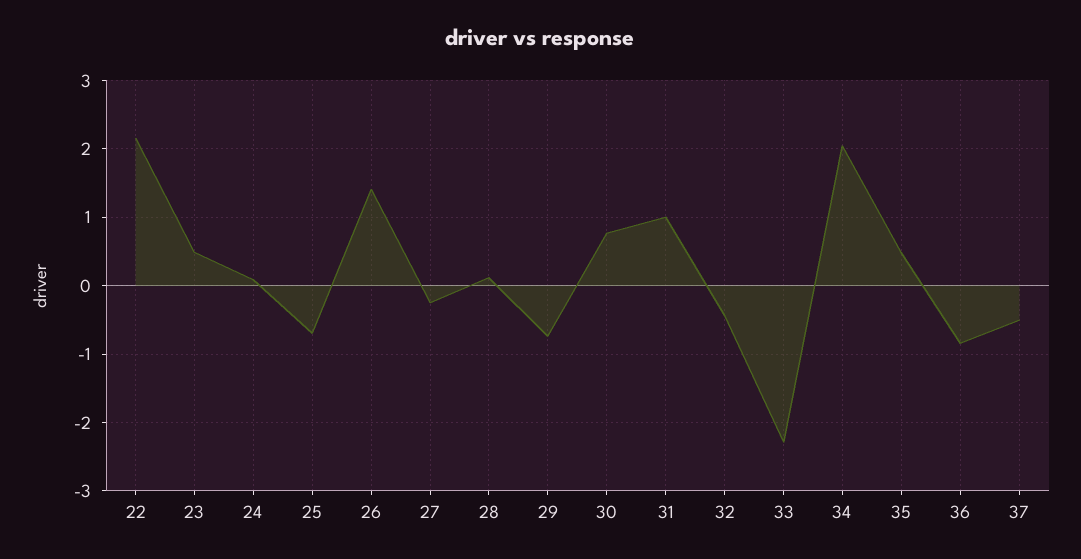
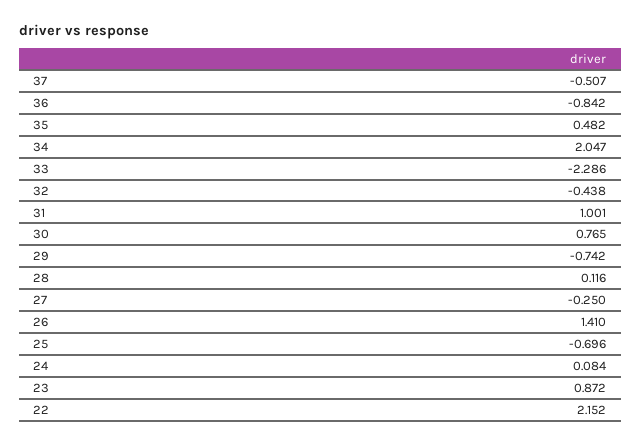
  {
    "22": 2.152,
-   "23": 0.5,
+   "23": 0.872,
    "24": 0.084,
    "25": -0.696,
    "26": 1.41,
    "27": -0.25,
    "28": 0.116,
    "29": -0.742,
    "30": 0.765,
    "31": 1.001,
    "32": -0.438,
    "33": -2.286,
    "34": 2.047,
    "35": 0.482,
    "36": -0.842,
    "37": -0.507
  }

